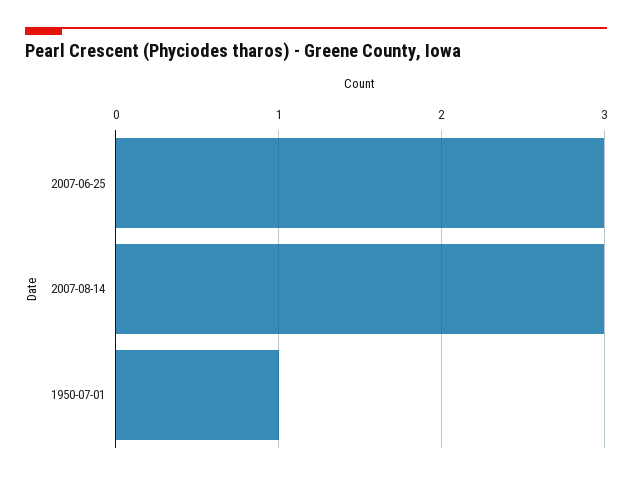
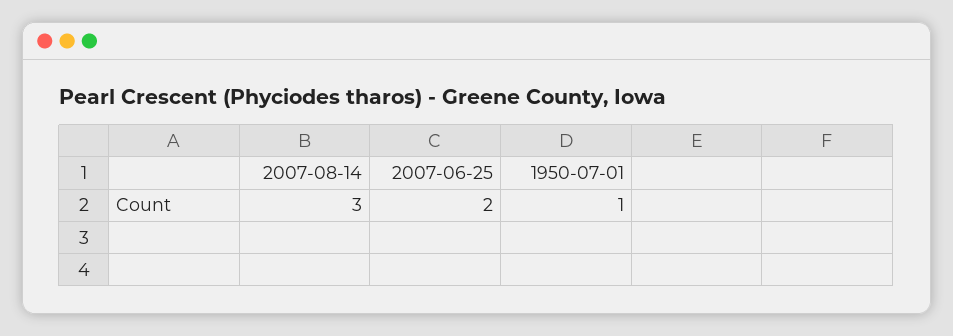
  {
-   "2007-06-25": 3,
+   "2007-06-25": 2,
    "2007-08-14": 3,
    "1950-07-01": 1
  }

